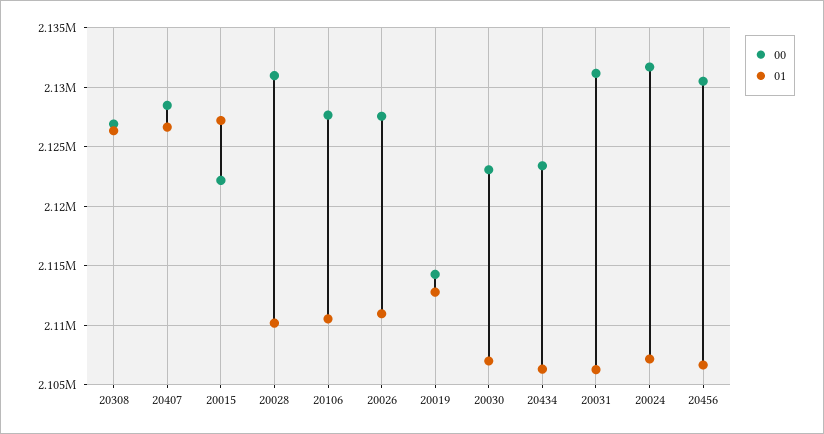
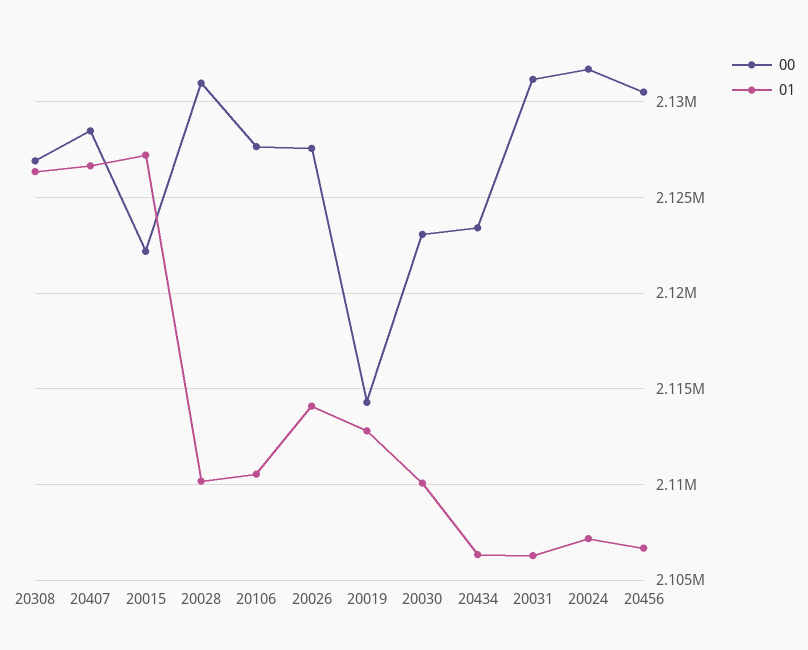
  {
    "00": {
      "20308": 2127000,
      "20407": 2128500,
      "20015": 2122000,
      "20028": 2131000,
      "20106": 2127500,
      "20026": 2127500,
      "20019": 2114500,
      "20030": 2123000,
      "20434": 2123500,
      "20031": 2131000,
      "20024": 2131500,
      "20456": 2130500
    },
    "01": {
      "20308": 2126500,
      "20407": 2126500,
      "20015": 2127000,
      "20028": 2110000,
      "20106": 2110500,
-     "20026": 2111000,
+     "20026": 2114000,
      "20019": 2113000,
-     "20030": 2107000,
+     "20030": 2110000,
      "20434": 2106500,
      "20031": 2106500,
      "20024": 2107000,
      "20456": 2106500
    }
  }

